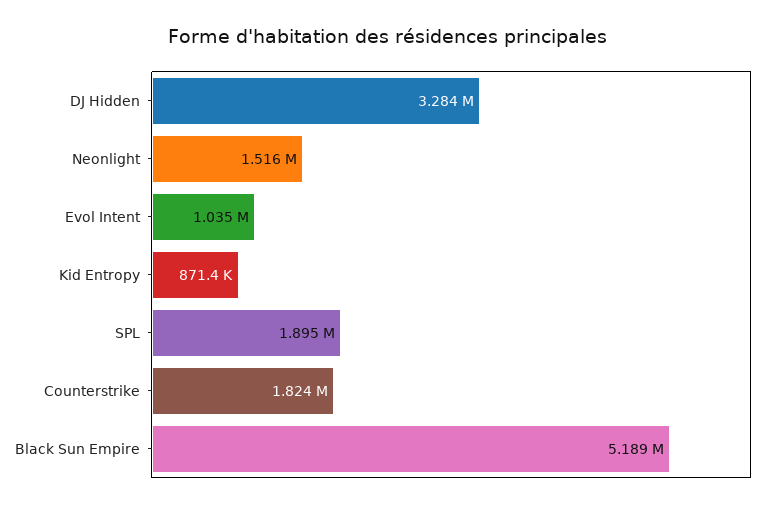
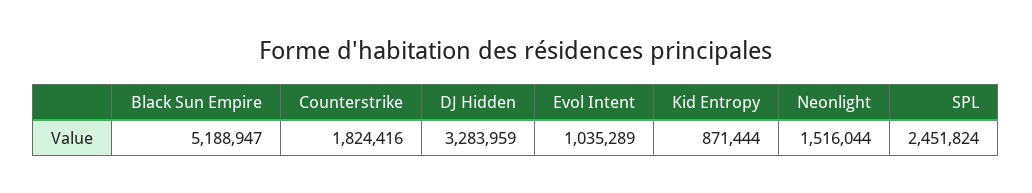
  {
    "DJ Hidden": 3283959,
    "Neonlight": 1516044,
    "Evol Intent": 1035289,
    "Kid Entropy": 871444,
-   "SPL": 1895000,
+   "SPL": 2451824,
    "Counterstrike": 1824416,
    "Black Sun Empire": 5188947
  }

